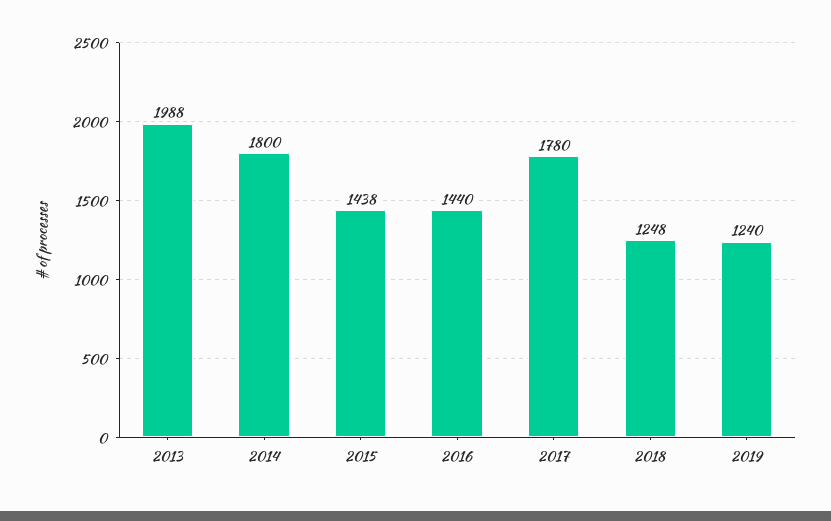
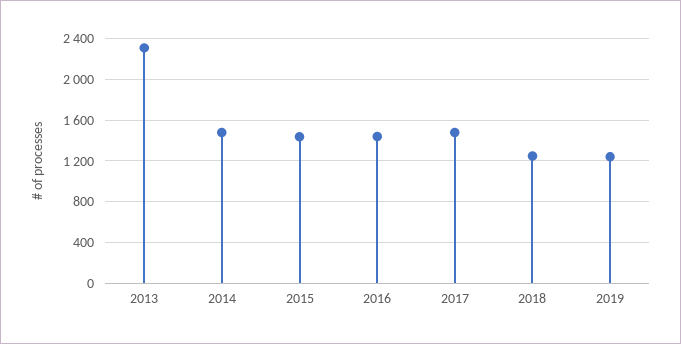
  {
-   "2013": 1988,
+   "2013": 2300,
-   "2014": 1800,
+   "2014": 1500,
    "2015": 1438,
    "2016": 1440,
-   "2017": 1780,
+   "2017": 1500,
    "2018": 1248,
    "2019": 1240
  }

